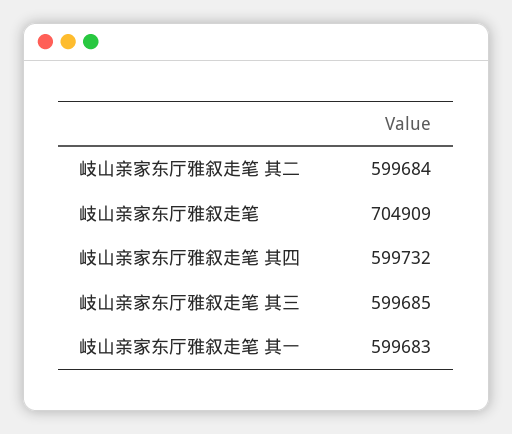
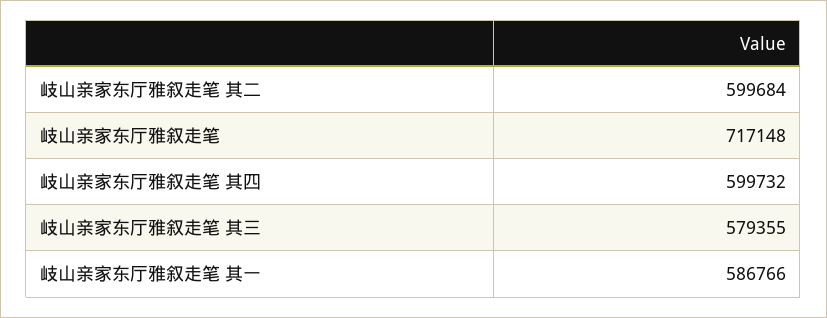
  {
    "岐山亲家东厅雅叙走笔 其二": 599684,
-   "岐山亲家东厅雅叙走笔": 704909,
+   "岐山亲家东厅雅叙走笔": 717148,
    "岐山亲家东厅雅叙走笔 其四": 599732,
-   "岐山亲家东厅雅叙走笔 其三": 599685,
+   "岐山亲家东厅雅叙走笔 其三": 579355,
-   "岐山亲家东厅雅叙走笔 其一": 599683
+   "岐山亲家东厅雅叙走笔 其一": 586766
  }

